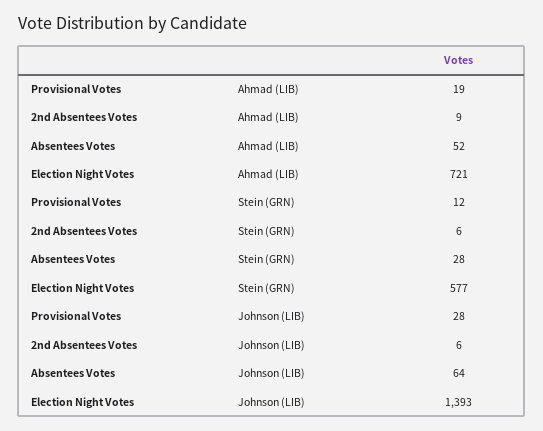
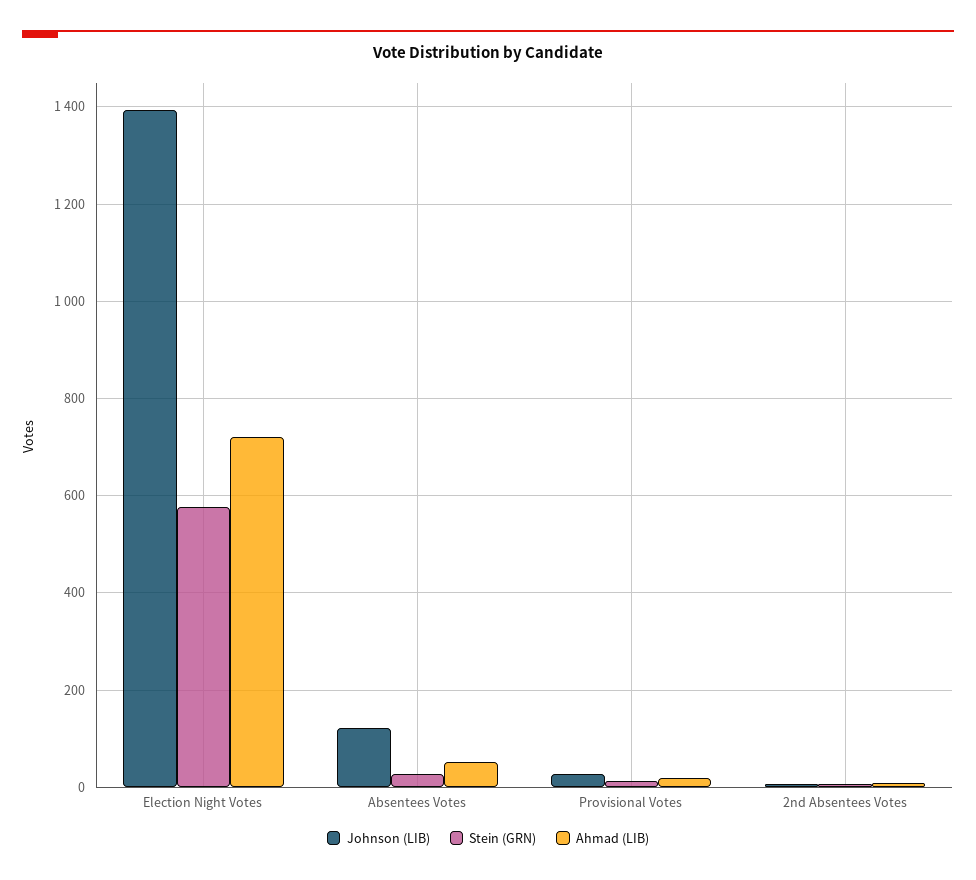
  {
    "Ahmad (LIB)": {
      "Provisional Votes": 19,
      "2nd Absentees Votes": 9,
      "Absentees Votes": 52,
      "Election Night Votes": 721
    },
    "Stein (GRN)": {
      "Provisional Votes": 12,
      "2nd Absentees Votes": 6,
      "Absentees Votes": 28,
      "Election Night Votes": 577
    },
    "Johnson (LIB)": {
      "Provisional Votes": 28,
      "2nd Absentees Votes": 6,
-     "Absentees Votes": 64,
+     "Absentees Votes": 120,
      "Election Night Votes": 1393
    }
  }

